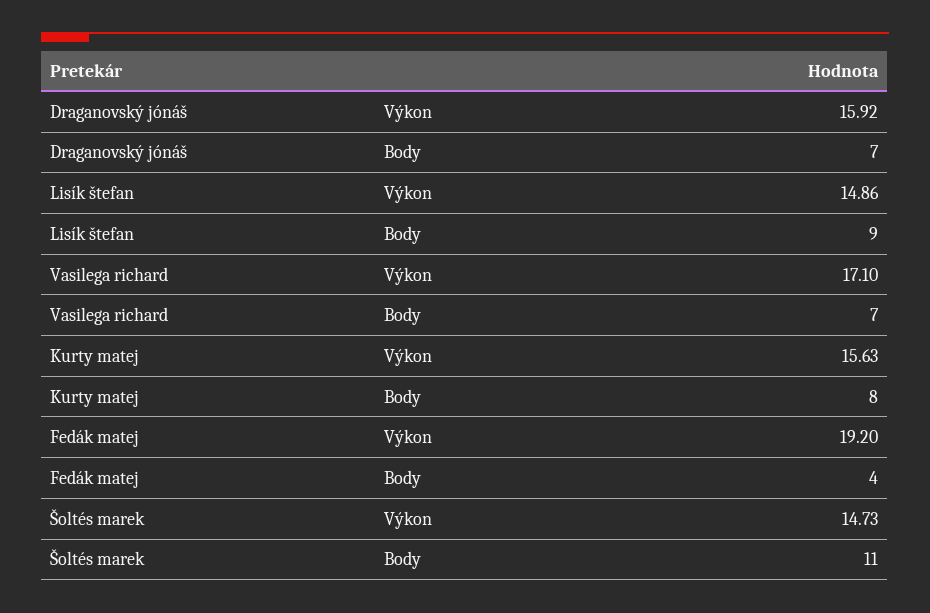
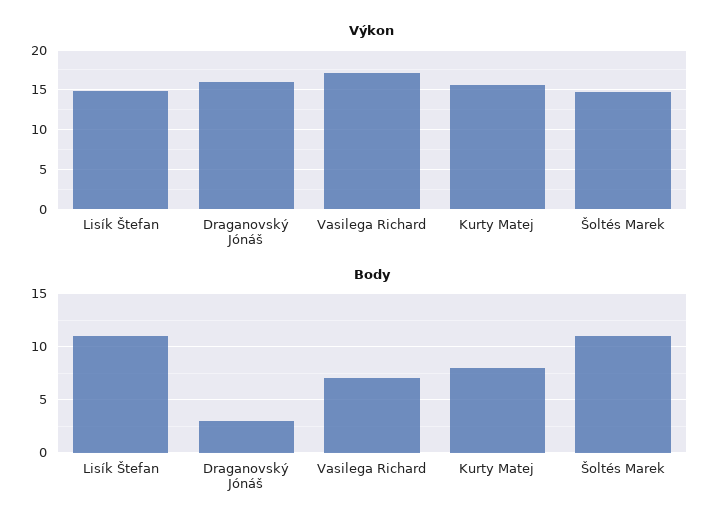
  {
    "Výkon": {
      "Draganovský jónáš": 15.92,
      "Lisík štefan": 14.86,
      "Vasilega richard": 17.1,
      "Kurty matej": 15.63,
-     "Fedák matej": 19.2,
      "Šoltés marek": 14.73
    },
    "Body": {
-     "Draganovský jónáš": 7,
+     "Draganovský jónáš": 3,
-     "Lisík štefan": 9,
+     "Lisík štefan": 11,
      "Vasilega richard": 7,
      "Kurty matej": 8,
-     "Fedák matej": 4,
      "Šoltés marek": 11
    }
  }

